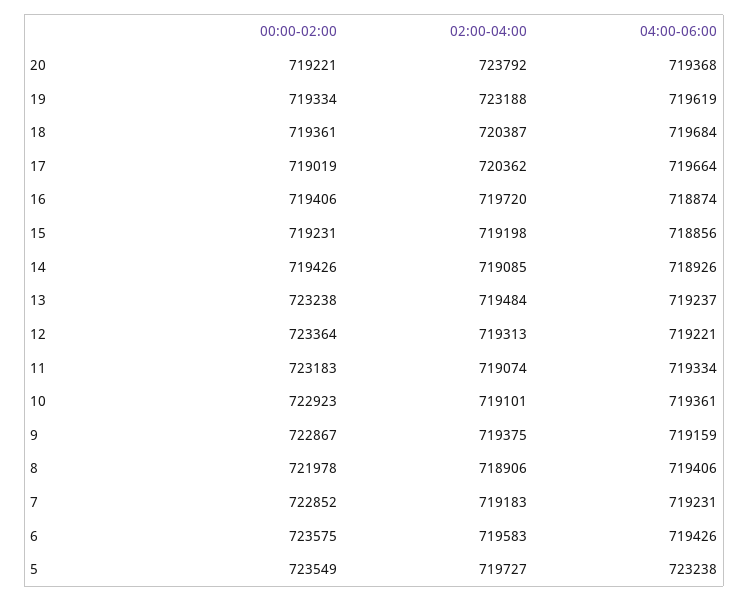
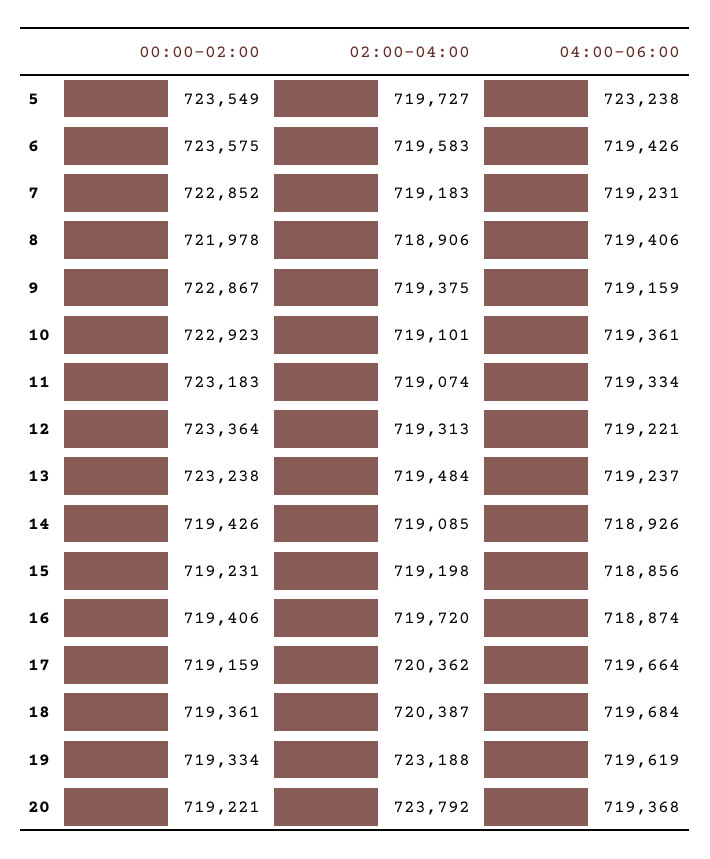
  {
    "00:00-02:00": {
      "20": 719221,
      "19": 719334,
      "18": 719361,
-     "17": 719019,
+     "17": 719159,
      "16": 719406,
      "15": 719231,
      "14": 719426,
      "13": 723238,
      "12": 723364,
      "11": 723183,
      "10": 722923,
      "9": 722867,
      "8": 721978,
      "7": 722852,
      "6": 723575,
      "5": 723549
    },
    "02:00-04:00": {
      "20": 723792,
      "19": 723188,
      "18": 720387,
      "17": 720362,
      "16": 719720,
      "15": 719198,
      "14": 719085,
      "13": 719484,
      "12": 719313,
      "11": 719074,
      "10": 719101,
      "9": 719375,
      "8": 718906,
      "7": 719183,
      "6": 719583,
      "5": 719727
    },
    "04:00-06:00": {
      "20": 719368,
      "19": 719619,
      "18": 719684,
      "17": 719664,
      "16": 718874,
      "15": 718856,
      "14": 718926,
      "13": 719237,
      "12": 719221,
      "11": 719334,
      "10": 719361,
      "9": 719159,
      "8": 719406,
      "7": 719231,
      "6": 719426,
      "5": 723238
    }
  }

